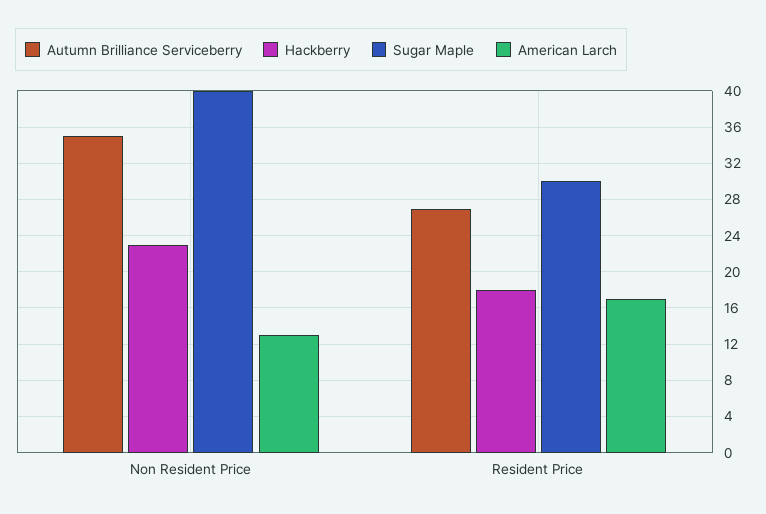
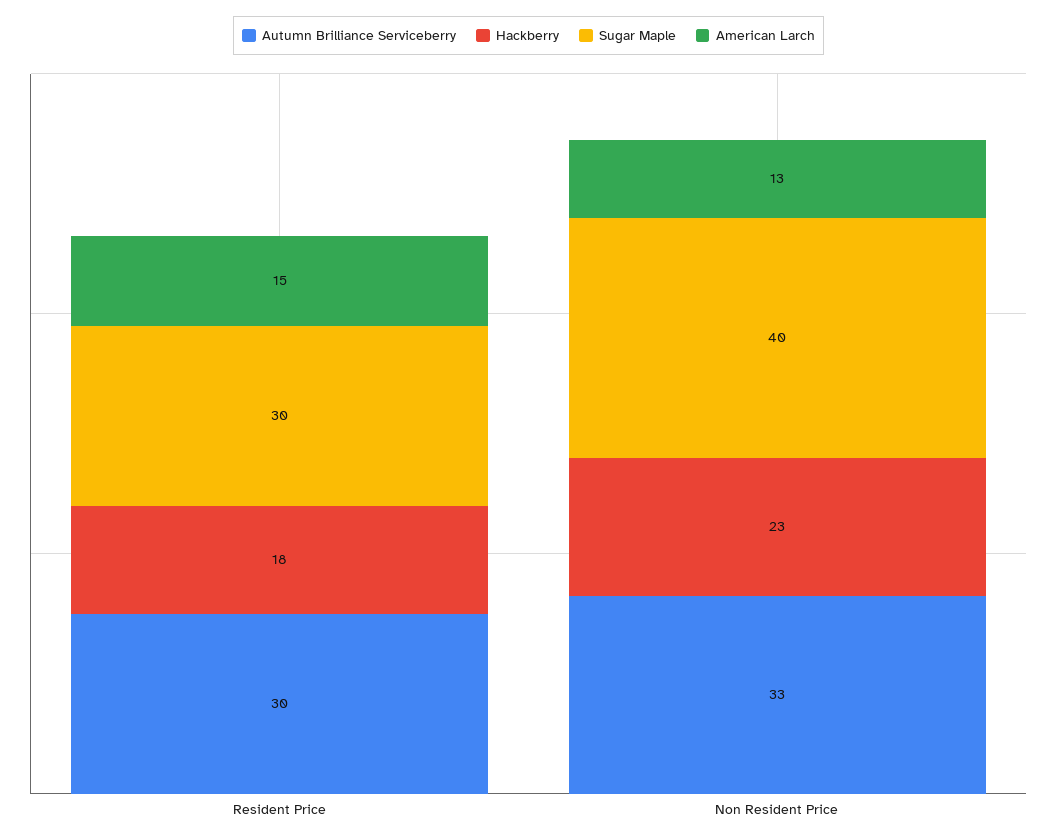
  {
    "Autumn Brilliance Serviceberry": {
-     "Non Resident Price": 35,
+     "Non Resident Price": 33,
-     "Resident Price": 27
+     "Resident Price": 30
    },
    "Hackberry": {
      "Non Resident Price": 23,
      "Resident Price": 18
    },
    "Sugar Maple": {
      "Non Resident Price": 40,
      "Resident Price": 30
    },
    "American Larch": {
      "Non Resident Price": 13,
-     "Resident Price": 17
+     "Resident Price": 15
    }
  }

